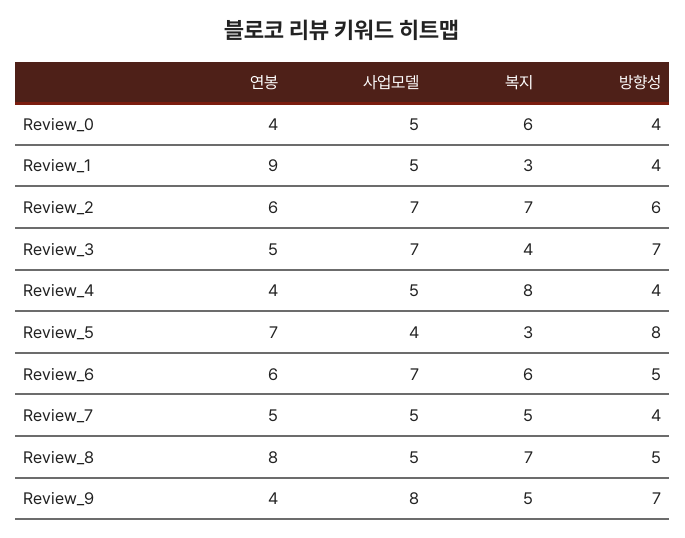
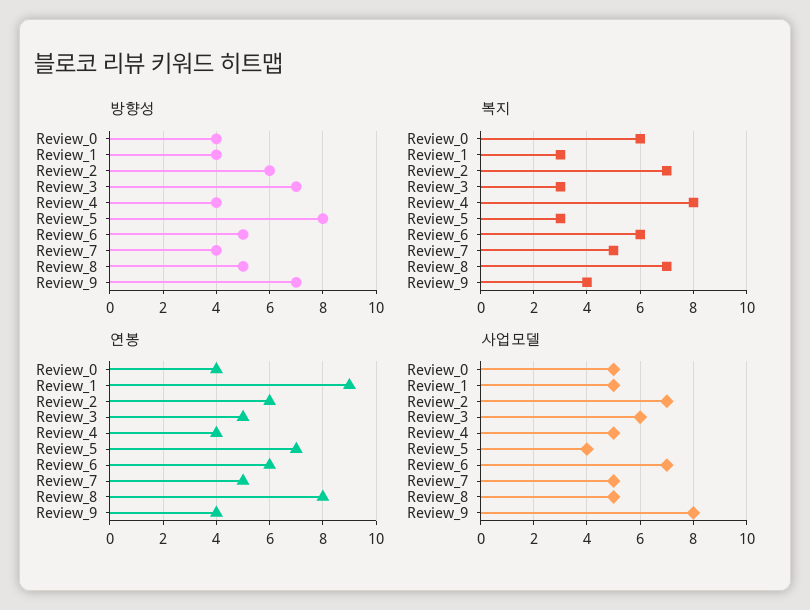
  {
    "연봉": {
      "Review_0": 4,
      "Review_1": 9,
      "Review_2": 6,
      "Review_3": 5,
      "Review_4": 4,
      "Review_5": 7,
      "Review_6": 6,
      "Review_7": 5,
      "Review_8": 8,
      "Review_9": 4
    },
    "사업모델": {
      "Review_0": 5,
      "Review_1": 5,
      "Review_2": 7,
-     "Review_3": 7,
+     "Review_3": 6,
      "Review_4": 5,
      "Review_5": 4,
      "Review_6": 7,
      "Review_7": 5,
      "Review_8": 5,
      "Review_9": 8
    },
    "복지": {
      "Review_0": 6,
      "Review_1": 3,
      "Review_2": 7,
-     "Review_3": 4,
+     "Review_3": 3,
      "Review_4": 8,
      "Review_5": 3,
      "Review_6": 6,
      "Review_7": 5,
      "Review_8": 7,
-     "Review_9": 5
+     "Review_9": 4
    },
    "방향성": {
      "Review_0": 4,
      "Review_1": 4,
      "Review_2": 6,
      "Review_3": 7,
      "Review_4": 4,
      "Review_5": 8,
      "Review_6": 5,
      "Review_7": 4,
      "Review_8": 5,
      "Review_9": 7
    }
  }

